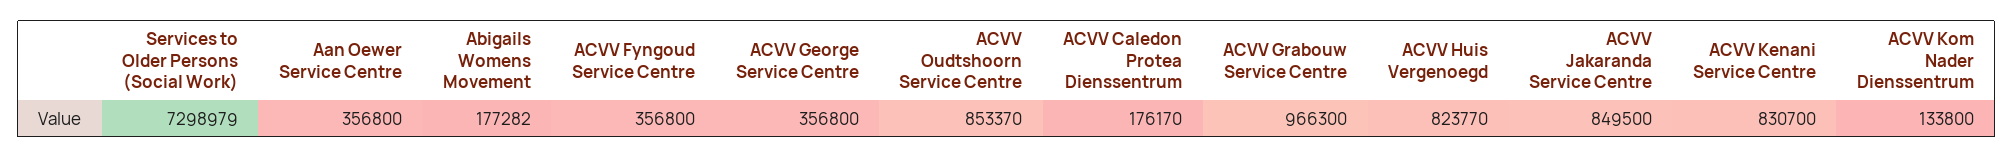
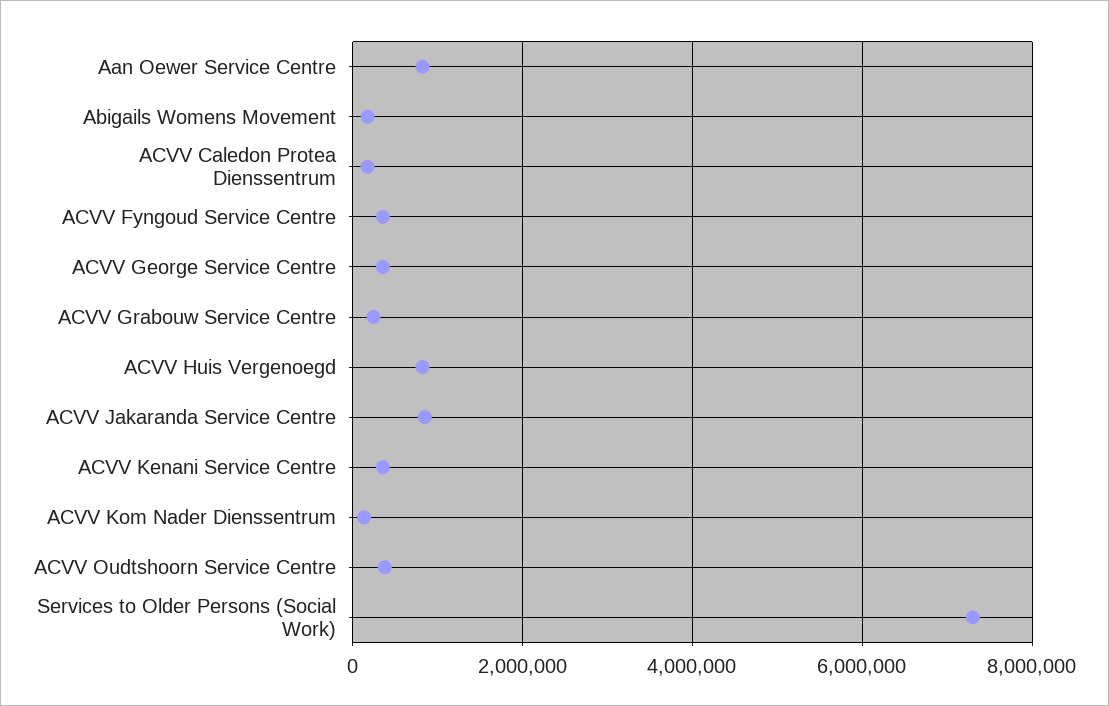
  {
    "Services to Older Persons (Social Work)": 7298979,
-   "Aan Oewer Service Centre": 356800,
+   "Aan Oewer Service Centre": 800000,
    "Abigails Womens Movement": 177282,
    "ACVV Fyngoud Service Centre": 356800,
    "ACVV George Service Centre": 356800,
-   "ACVV Oudtshoorn Service Centre": 853370,
+   "ACVV Oudtshoorn Service Centre": 400000,
    "ACVV Caledon Protea Dienssentrum": 176170,
-   "ACVV Grabouw Service Centre": 966300,
+   "ACVV Grabouw Service Centre": 200000,
    "ACVV Huis Vergenoegd": 823770,
    "ACVV Jakaranda Service Centre": 849500,
-   "ACVV Kenani Service Centre": 830700,
+   "ACVV Kenani Service Centre": 400000,
    "ACVV Kom Nader Dienssentrum": 133800
  }

